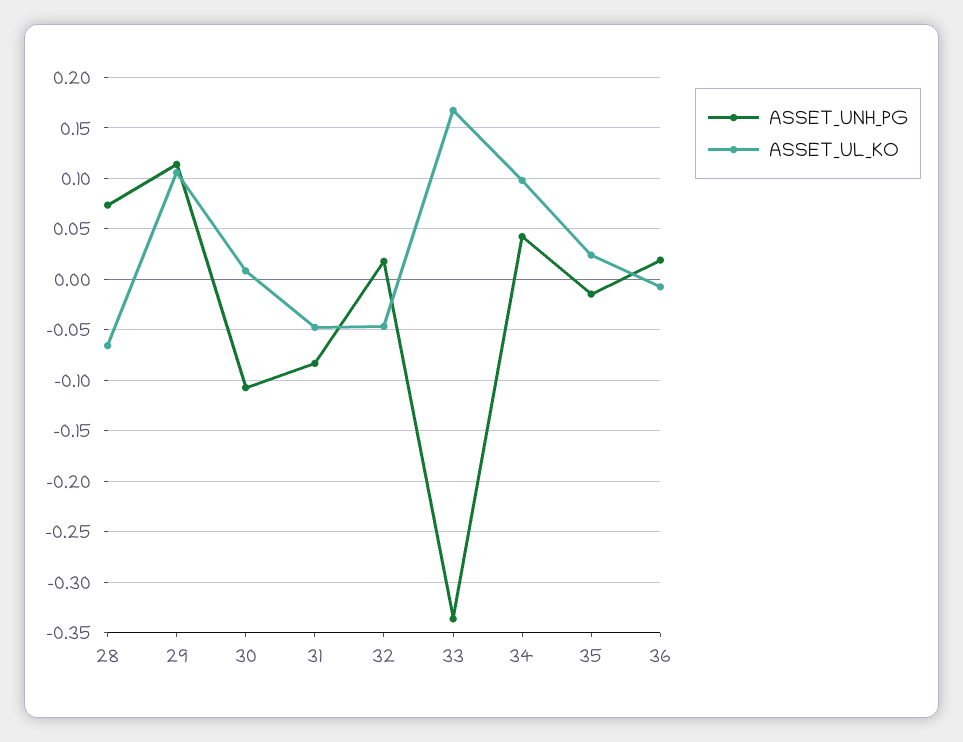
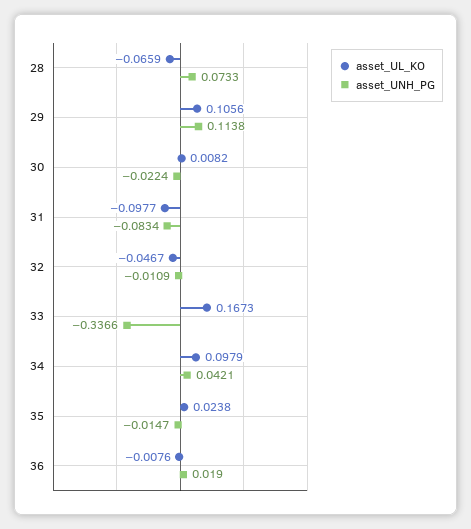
  {
    "ASSET_UNH_PG": {
      "28": 0.0733,
      "29": 0.1138,
-     "30": -0.11,
+     "30": -0.0224,
      "31": -0.0834,
-     "32": 0.02,
+     "32": -0.0109,
      "33": -0.3366,
      "34": 0.0421,
      "35": -0.0147,
      "36": 0.019
    },
    "ASSET_UL_KO": {
      "28": -0.0659,
      "29": 0.1056,
      "30": 0.0082,
-     "31": -0.05,
+     "31": -0.0977,
      "32": -0.0467,
      "33": 0.1673,
      "34": 0.0979,
      "35": 0.0238,
      "36": -0.0076
    }
  }

